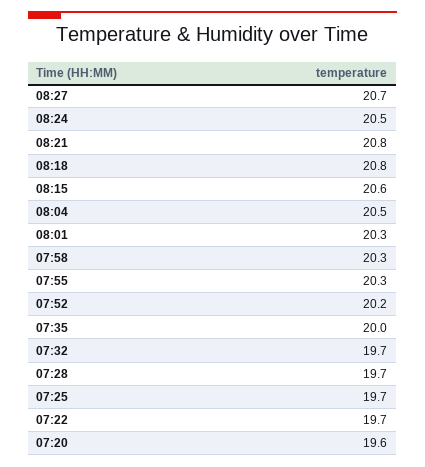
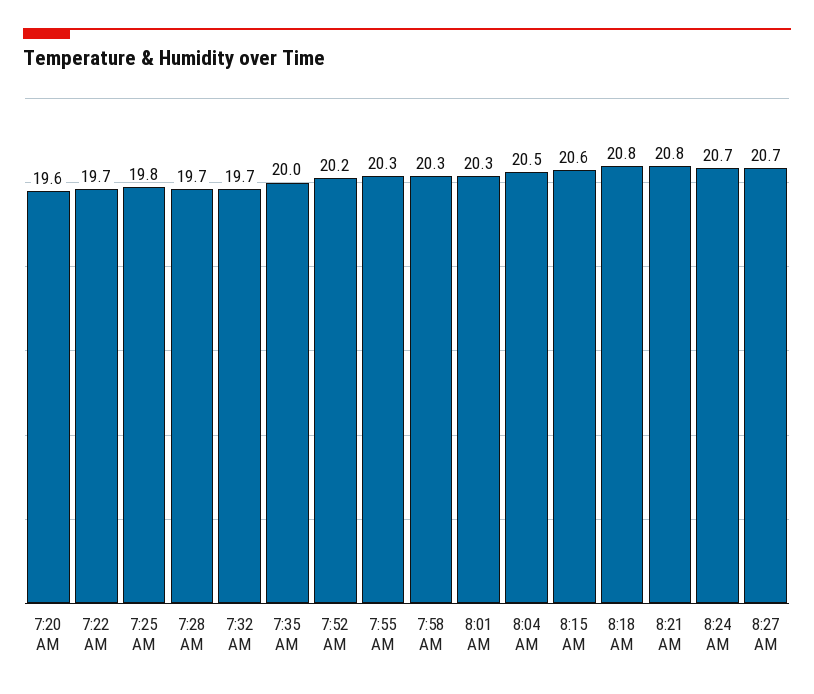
  {
    "08:27": 20.7,
-   "08:24": 20.5,
+   "08:24": 20.7,
    "08:21": 20.8,
    "08:18": 20.8,
    "08:15": 20.6,
    "08:04": 20.5,
    "08:01": 20.3,
    "07:58": 20.3,
    "07:55": 20.3,
    "07:52": 20.2,
    "07:35": 20,
    "07:32": 19.7,
    "07:28": 19.7,
-   "07:25": 19.7,
+   "07:25": 19.8,
    "07:22": 19.7,
    "07:20": 19.6
  }

